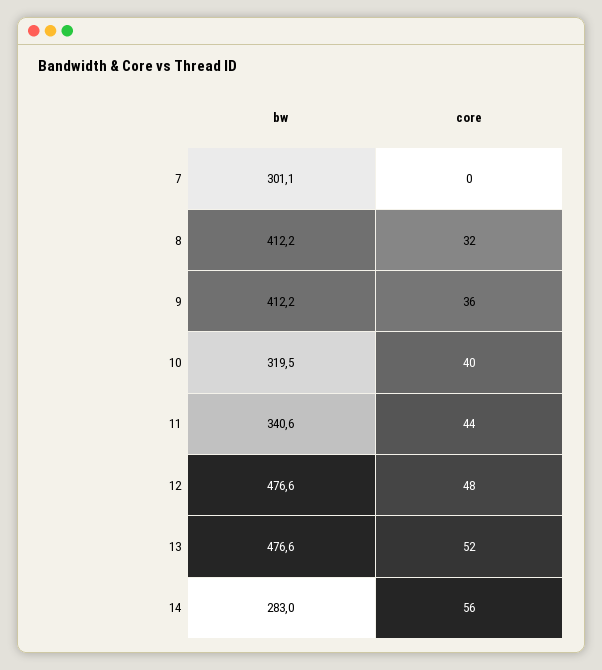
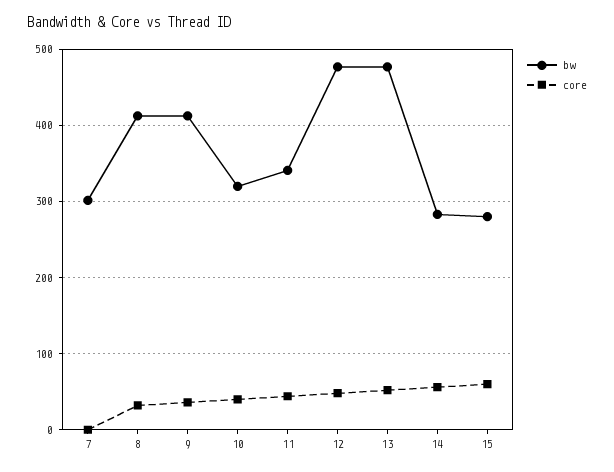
  {
    "bw": {
      "7": 301.1,
      "8": 412.2,
      "9": 412.2,
      "10": 319.5,
      "11": 340.6,
      "12": 476.6,
      "13": 476.6,
-     "14": 283
+     "14": 283,
+     "15": 280
    },
    "core": {
      "7": 0,
      "8": 32,
      "9": 36,
      "10": 40,
      "11": 44,
      "12": 48,
      "13": 52,
-     "14": 56
+     "14": 56,
+     "15": 60
    }
  }

